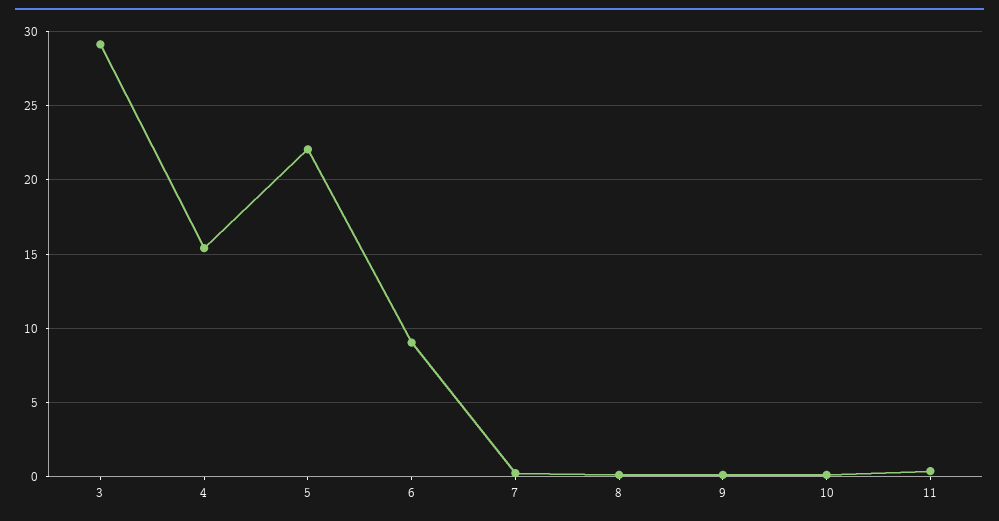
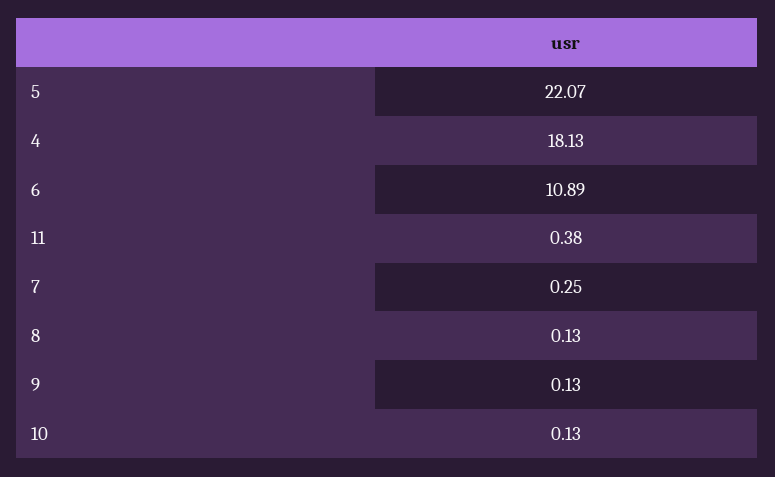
  {
-   "3": 29,
-   "4": 15.5,
+   "4": 18.13,
    "5": 22.07,
-   "6": 9,
+   "6": 10.89,
    "7": 0.25,
    "8": 0.13,
    "9": 0.13,
    "10": 0.13,
    "11": 0.38
  }

